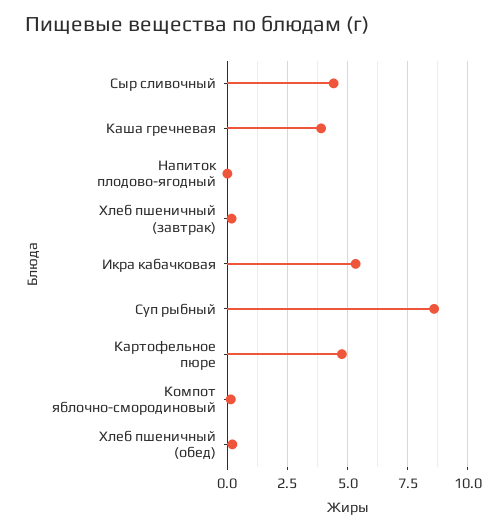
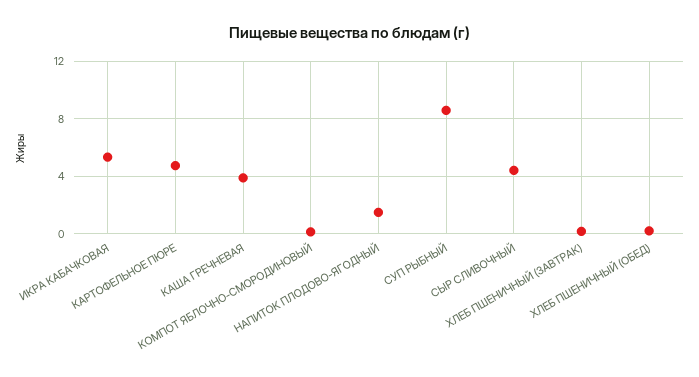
  {
    "Сыр сливочный": 4.5,
    "Каша гречневая": 4,
-   "Напиток плодово-ягодный": 0,
+   "Напиток плодово-ягодный": 1.5,
    "Хлеб пшеничный (завтрак)": 0.25,
    "Икра кабачковая": 5.25,
    "Суп рыбный": 8.5,
    "Картофельное пюре": 4.75,
    "Компот яблочно-смородиновый": 0.25,
    "Хлеб пшеничный (обед)": 0.25
  }

